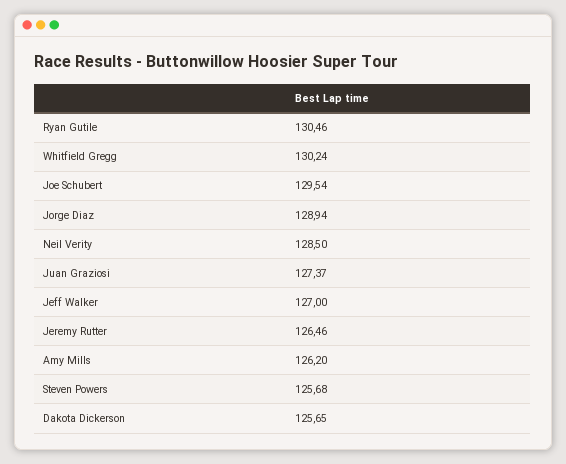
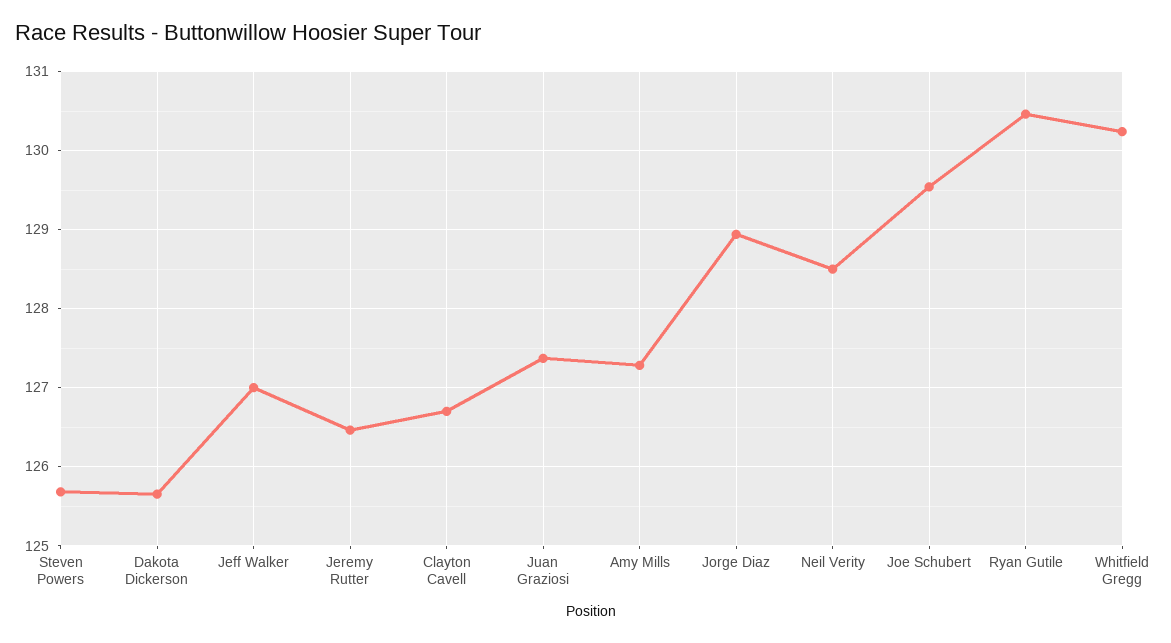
  {
    "Ryan Gutile": 130.46,
    "Whitfield Gregg": 130.24,
    "Joe Schubert": 129.54,
    "Jorge Diaz": 128.94,
    "Neil Verity": 128.5,
    "Juan Graziosi": 127.37,
    "Jeff Walker": 127,
    "Jeremy Rutter": 126.46,
-   "Amy Mills": 126.2,
+   "Amy Mills": 127.3,
    "Steven Powers": 125.68,
-   "Dakota Dickerson": 125.65
+   "Dakota Dickerson": 125.65,
+   "Clayton Cavell": 126.7
  }

